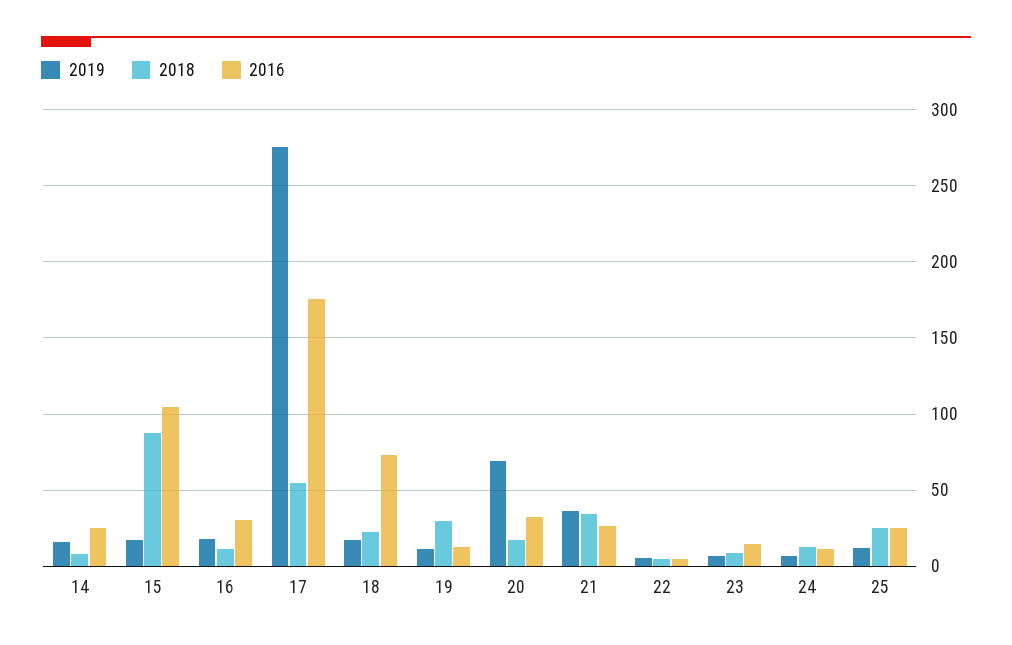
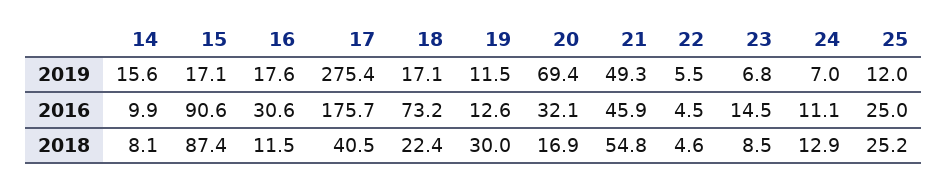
  {
    "2019": {
      "14": 15.6,
      "15": 17.1,
      "16": 17.6,
      "17": 275.4,
      "18": 17.1,
      "19": 11.5,
      "20": 69.4,
-     "21": 35,
+     "21": 49.3,
      "22": 5.5,
      "23": 6.8,
      "24": 7,
      "25": 12
    },
    "2018": {
      "14": 8.1,
      "15": 87.4,
      "16": 11.5,
-     "17": 55,
+     "17": 40.5,
      "18": 22.4,
      "19": 30,
      "20": 16.9,
-     "21": 35,
+     "21": 54.8,
      "22": 4.6,
      "23": 8.5,
      "24": 12.9,
      "25": 25.2
    },
    "2016": {
-     "14": 25,
+     "14": 9.9,
-     "15": 105,
+     "15": 90.6,
      "16": 30.6,
      "17": 175.7,
      "18": 73.2,
      "19": 12.6,
      "20": 32.1,
-     "21": 25,
+     "21": 45.9,
      "22": 4.5,
      "23": 14.5,
      "24": 11.1,
      "25": 25
    }
  }

